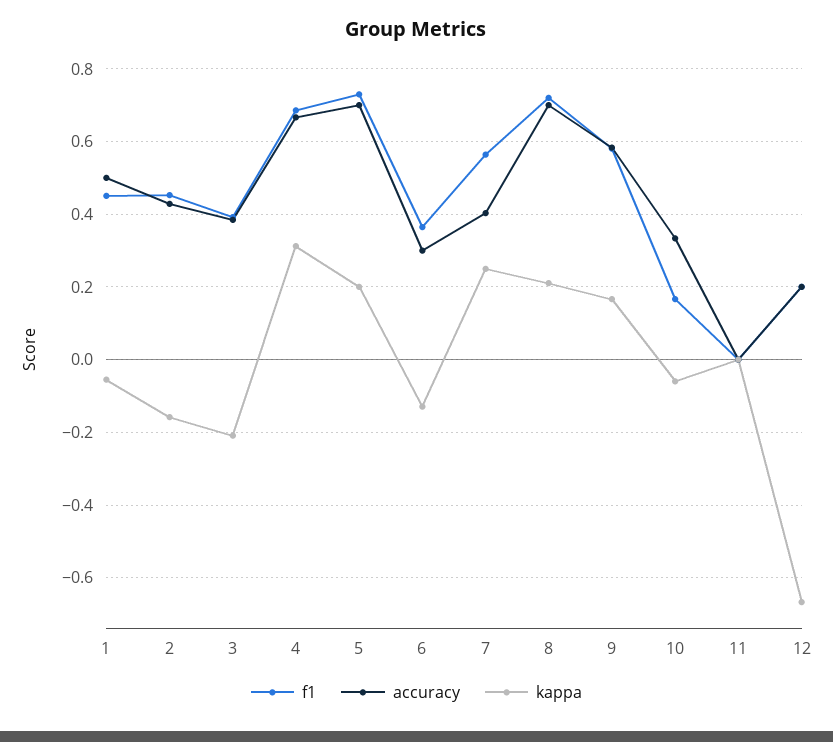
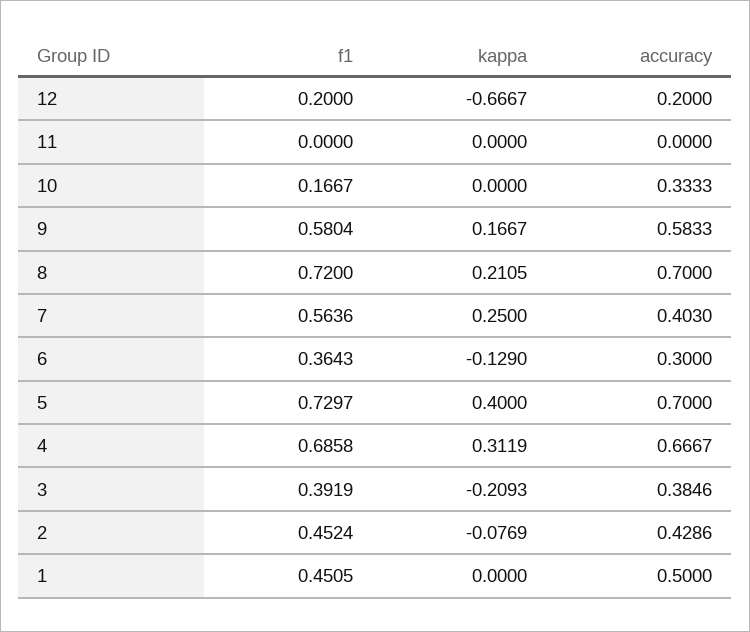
  {
    "f1": {
      "1": 0.4505,
      "2": 0.4524,
      "3": 0.3919,
      "4": 0.6858,
      "5": 0.7297,
      "6": 0.3643,
      "7": 0.5636,
      "8": 0.72,
      "9": 0.5804,
      "10": 0.1667,
      "11": 0,
      "12": 0.2
    },
    "accuracy": {
      "1": 0.5,
      "2": 0.4286,
      "3": 0.3846,
      "4": 0.6667,
      "5": 0.7,
      "6": 0.3,
      "7": 0.403,
      "8": 0.7,
      "9": 0.5833,
      "10": 0.3333,
      "11": 0,
      "12": 0.2
    },
    "kappa": {
-     "1": -0.06,
+     "1": 0,
-     "2": -0.16,
+     "2": -0.0769,
      "3": -0.2093,
      "4": 0.3119,
-     "5": 0.2,
+     "5": 0.4,
      "6": -0.129,
      "7": 0.25,
      "8": 0.2105,
      "9": 0.1667,
-     "10": -0.06,
+     "10": 0,
      "11": 0,
      "12": -0.6667
    }
  }

